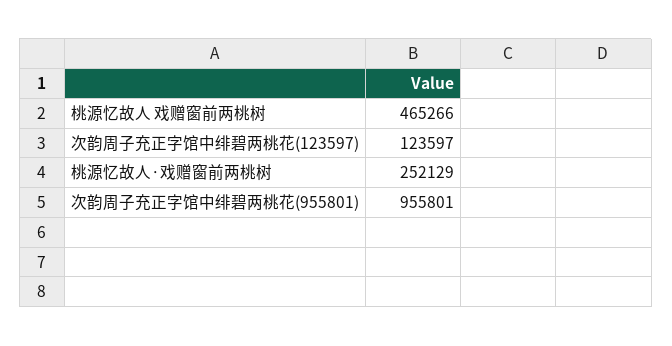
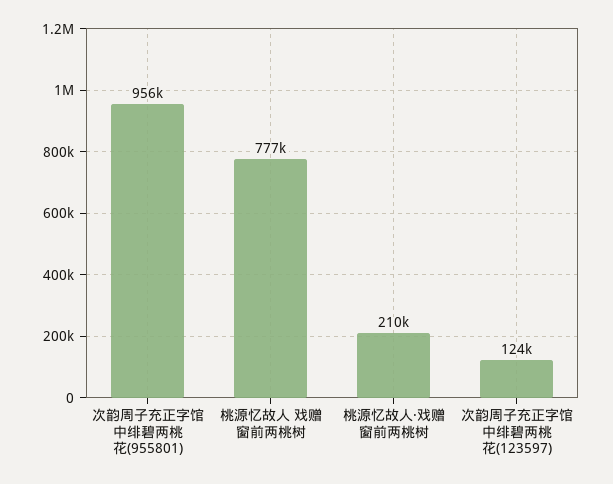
  {
-   "桃源忆故人 戏赠窗前两桃树": 465266,
+   "桃源忆故人 戏赠窗前两桃树": 777000,
    "次韵周子充正字馆中绯碧两桃花(123597)": 123597,
-   "桃源忆故人·戏赠窗前两桃树": 252129,
+   "桃源忆故人·戏赠窗前两桃树": 210000,
    "次韵周子充正字馆中绯碧两桃花(955801)": 955801
  }

